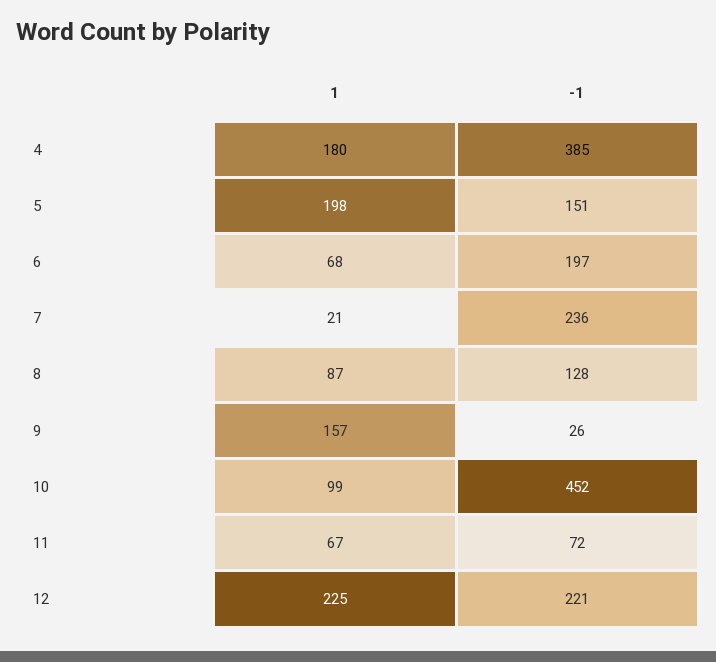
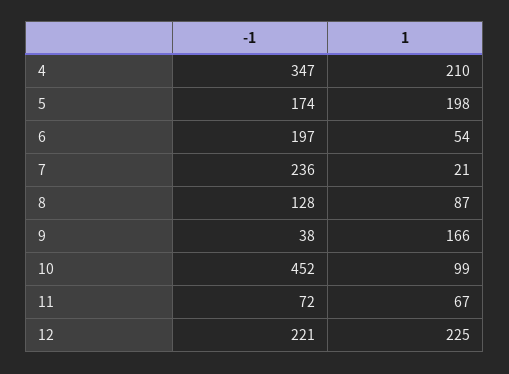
  {
    "1": {
-     "4": 180,
+     "4": 210,
      "5": 198,
-     "6": 68,
+     "6": 54,
      "7": 21,
      "8": 87,
-     "9": 157,
+     "9": 166,
      "10": 99,
      "11": 67,
      "12": 225
    },
    "-1": {
-     "4": 385,
+     "4": 347,
-     "5": 151,
+     "5": 174,
      "6": 197,
      "7": 236,
      "8": 128,
-     "9": 26,
+     "9": 38,
      "10": 452,
      "11": 72,
      "12": 221
    }
  }

